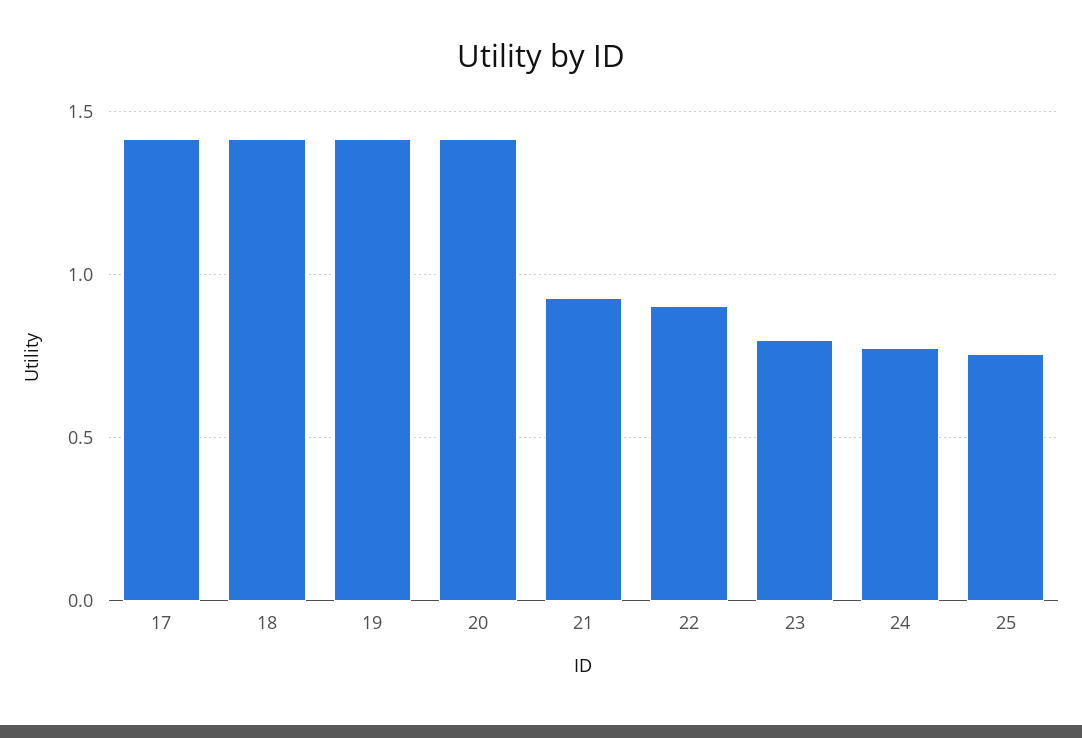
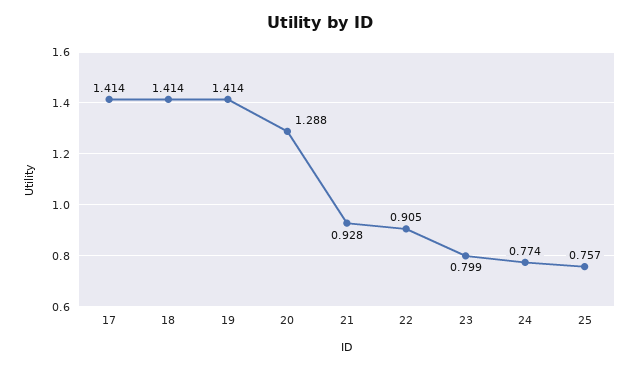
  {
    "17": 1.414,
    "18": 1.414,
    "19": 1.414,
-   "20": 1.4,
+   "20": 1.288,
    "21": 0.928,
    "22": 0.905,
    "23": 0.799,
    "24": 0.774,
    "25": 0.757
  }

